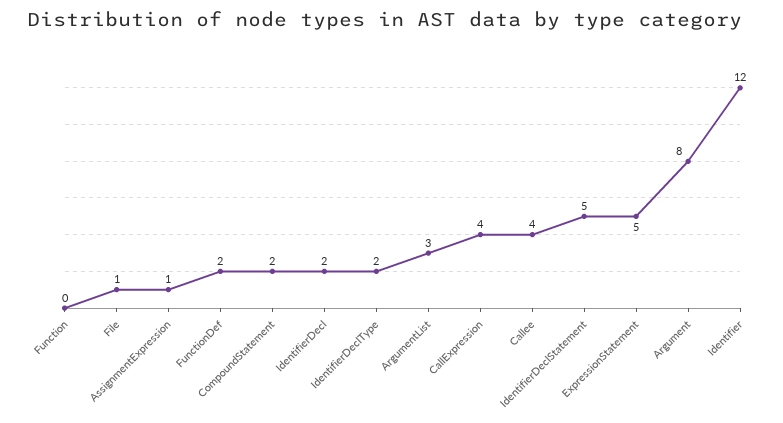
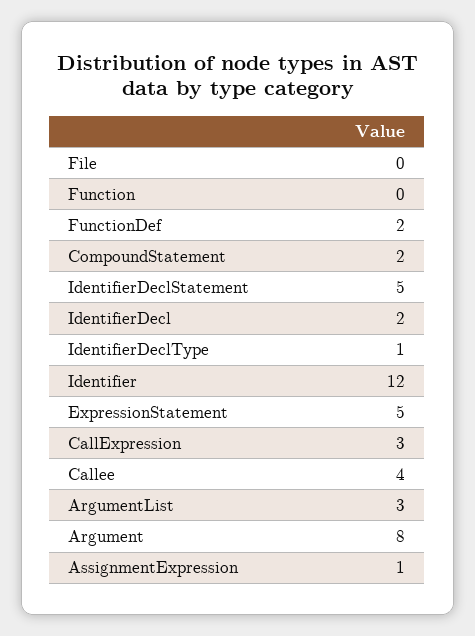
  {
    "Function": 0,
-   "File": 1,
+   "File": 0,
    "AssignmentExpression": 1,
    "FunctionDef": 2,
    "CompoundStatement": 2,
    "IdentifierDecl": 2,
-   "IdentifierDeclType": 2,
+   "IdentifierDeclType": 1,
    "ArgumentList": 3,
-   "CallExpression": 4,
+   "CallExpression": 3,
    "Callee": 4,
    "IdentifierDeclStatement": 5,
    "ExpressionStatement": 5,
    "Argument": 8,
    "Identifier": 12
  }

